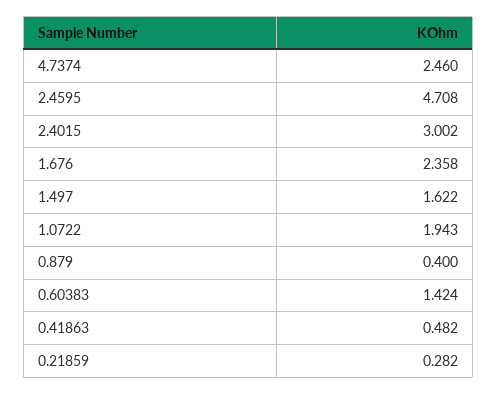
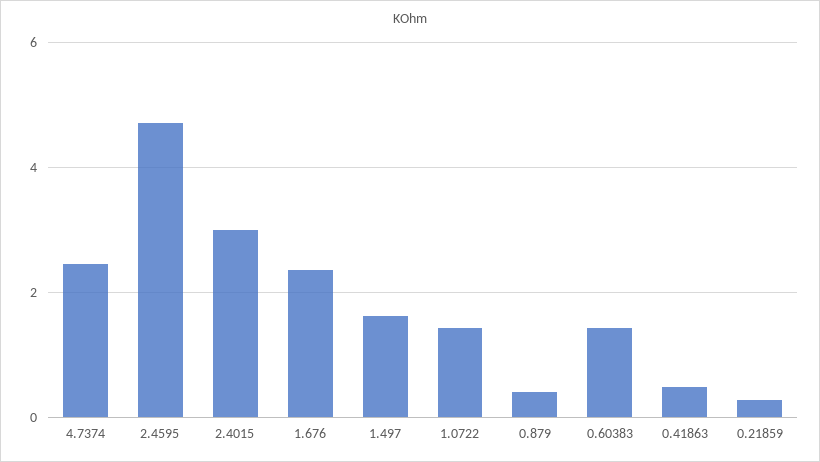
  {
    "4.7374": 2.46,
    "2.4595": 4.708,
    "2.4015": 3.002,
    "1.676": 2.358,
    "1.497": 1.622,
-   "1.0722": 1.943,
+   "1.0722": 1.4,
    "0.879": 0.4,
    "0.60383": 1.424,
    "0.41863": 0.482,
    "0.21859": 0.282
  }

